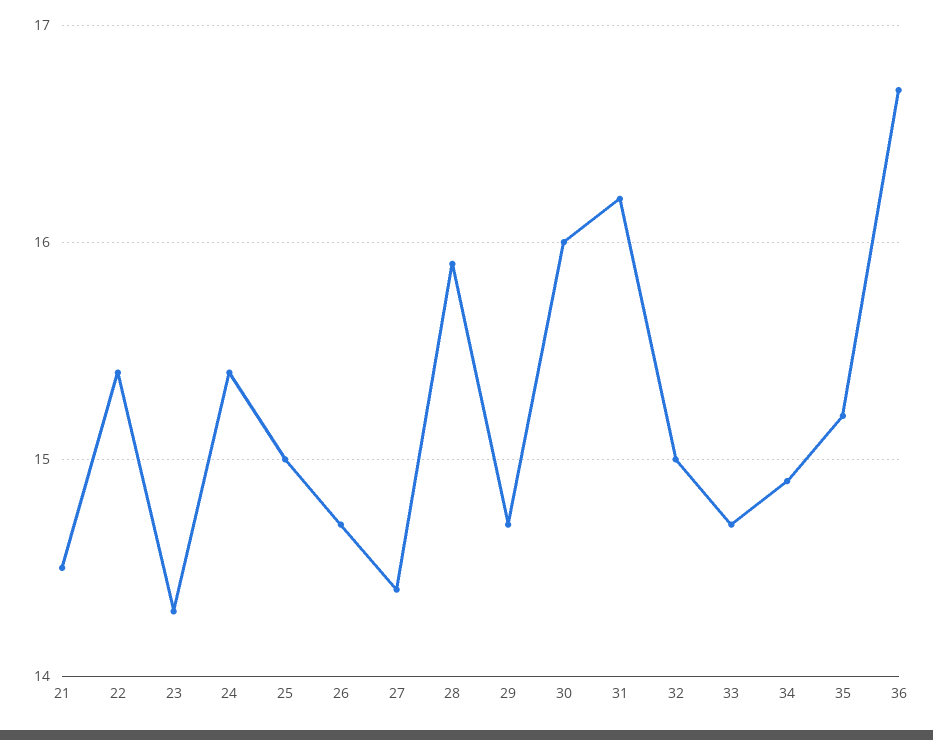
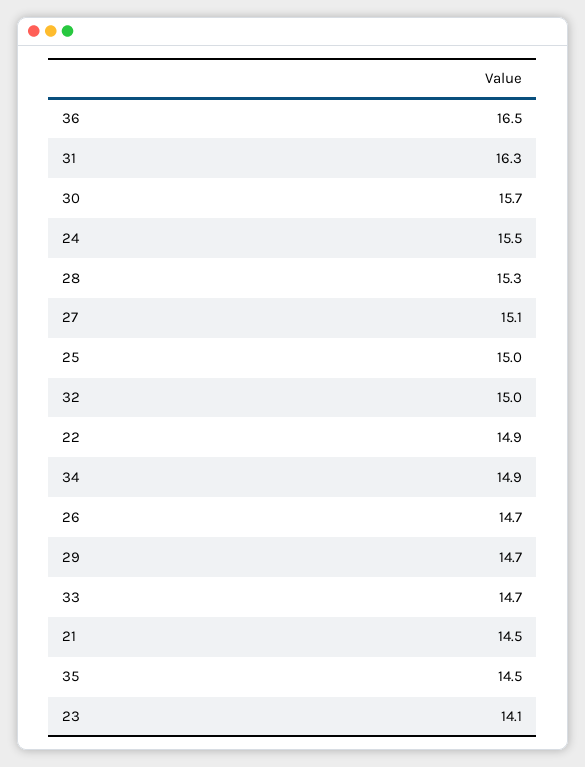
  {
    "21": 14.5,
-   "22": 15.4,
+   "22": 14.9,
-   "23": 14.3,
+   "23": 14.1,
-   "24": 15.4,
+   "24": 15.5,
    "25": 15,
    "26": 14.7,
-   "27": 14.4,
+   "27": 15.1,
-   "28": 15.9,
+   "28": 15.3,
    "29": 14.7,
-   "30": 16,
+   "30": 15.7,
-   "31": 16.2,
+   "31": 16.3,
    "32": 15,
    "33": 14.7,
    "34": 14.9,
-   "35": 15.2,
+   "35": 14.5,
-   "36": 16.7
+   "36": 16.5
  }

